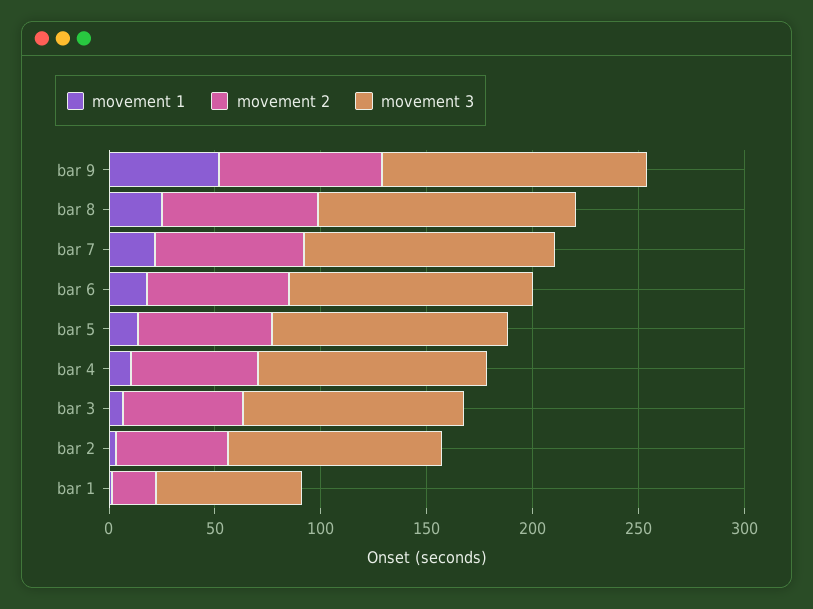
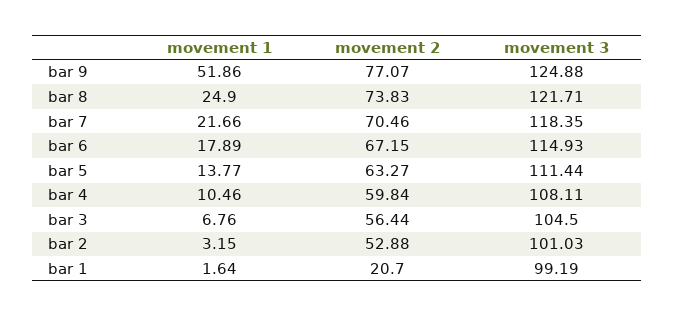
  {
    "movement 1": {
      "bar 9": 51.86,
      "bar 8": 24.9,
      "bar 7": 21.66,
      "bar 6": 17.89,
      "bar 5": 13.77,
      "bar 4": 10.46,
      "bar 3": 6.76,
      "bar 2": 3.15,
      "bar 1": 1.64
    },
    "movement 2": {
      "bar 9": 77.07,
      "bar 8": 73.83,
      "bar 7": 70.46,
      "bar 6": 67.15,
      "bar 5": 63.27,
      "bar 4": 59.84,
      "bar 3": 56.44,
      "bar 2": 52.88,
      "bar 1": 20.7
    },
    "movement 3": {
      "bar 9": 124.88,
      "bar 8": 121.71,
      "bar 7": 118.35,
      "bar 6": 114.93,
      "bar 5": 111.44,
      "bar 4": 108.11,
      "bar 3": 104.5,
      "bar 2": 101.03,
-     "bar 1": 70
+     "bar 1": 99.19
    }
  }

